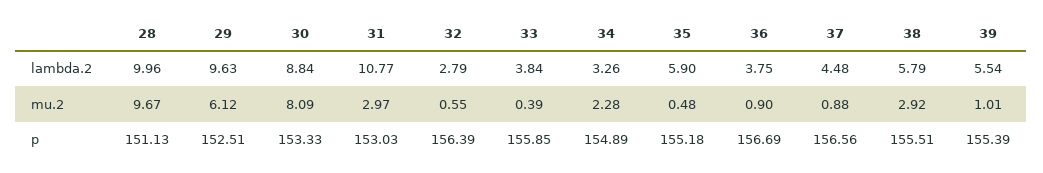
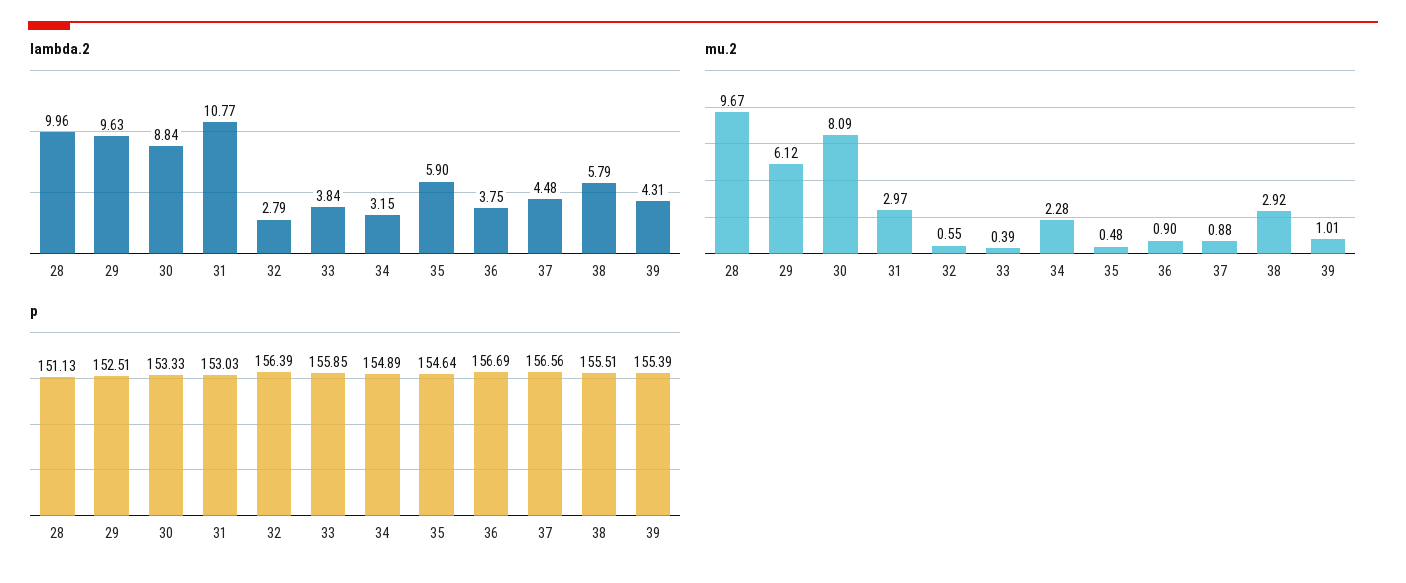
  {
    "lambda.2": {
      "28": 9.96,
      "29": 9.63,
      "30": 8.84,
      "31": 10.77,
      "32": 2.79,
      "33": 3.84,
-     "34": 3.26,
+     "34": 3.15,
      "35": 5.9,
      "36": 3.75,
      "37": 4.48,
      "38": 5.79,
-     "39": 5.54
+     "39": 4.31
    },
    "mu.2": {
      "28": 9.67,
      "29": 6.12,
      "30": 8.09,
      "31": 2.97,
      "32": 0.55,
      "33": 0.39,
      "34": 2.28,
      "35": 0.48,
      "36": 0.9,
      "37": 0.88,
      "38": 2.92,
      "39": 1.01
    },
    "p": {
      "28": 151.13,
      "29": 152.51,
      "30": 153.33,
      "31": 153.03,
      "32": 156.39,
      "33": 155.85,
      "34": 154.89,
-     "35": 155.18,
+     "35": 154.64,
      "36": 156.69,
      "37": 156.56,
      "38": 155.51,
      "39": 155.39
    }
  }

